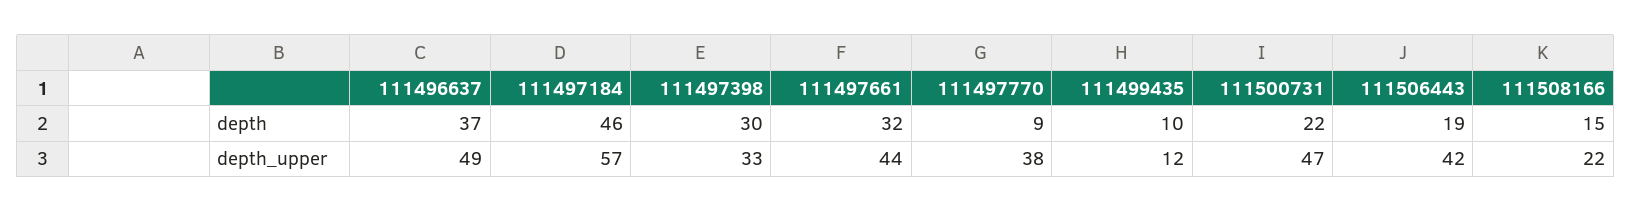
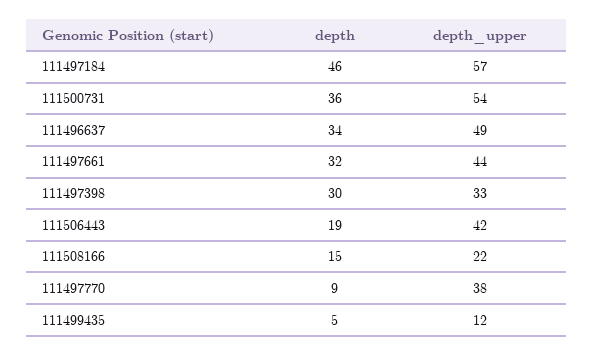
  {
    "111496637": {
-     "depth": 37,
+     "depth": 34,
      "depth_upper": 49
    },
    "111497184": {
      "depth": 46,
      "depth_upper": 57
    },
    "111497398": {
      "depth": 30,
      "depth_upper": 33
    },
    "111497661": {
      "depth": 32,
      "depth_upper": 44
    },
    "111497770": {
      "depth": 9,
      "depth_upper": 38
    },
    "111499435": {
-     "depth": 10,
+     "depth": 5,
      "depth_upper": 12
    },
    "111500731": {
-     "depth": 22,
+     "depth": 36,
-     "depth_upper": 47
+     "depth_upper": 54
    },
    "111506443": {
      "depth": 19,
      "depth_upper": 42
    },
    "111508166": {
      "depth": 15,
      "depth_upper": 22
    }
  }

